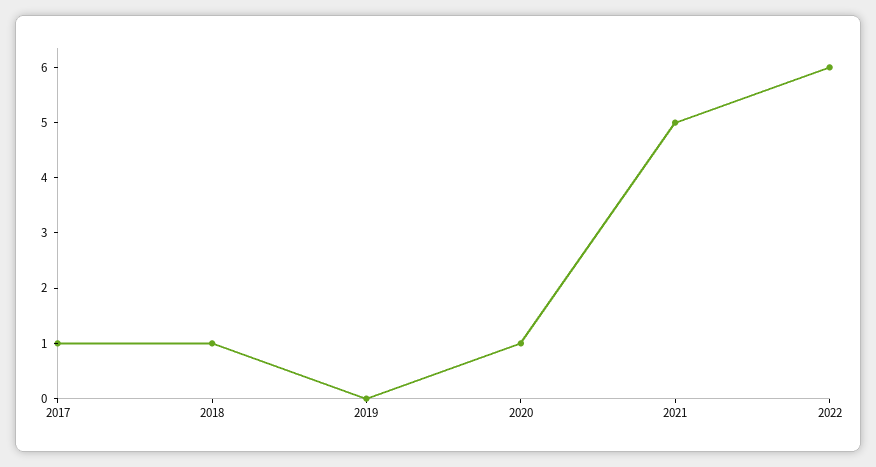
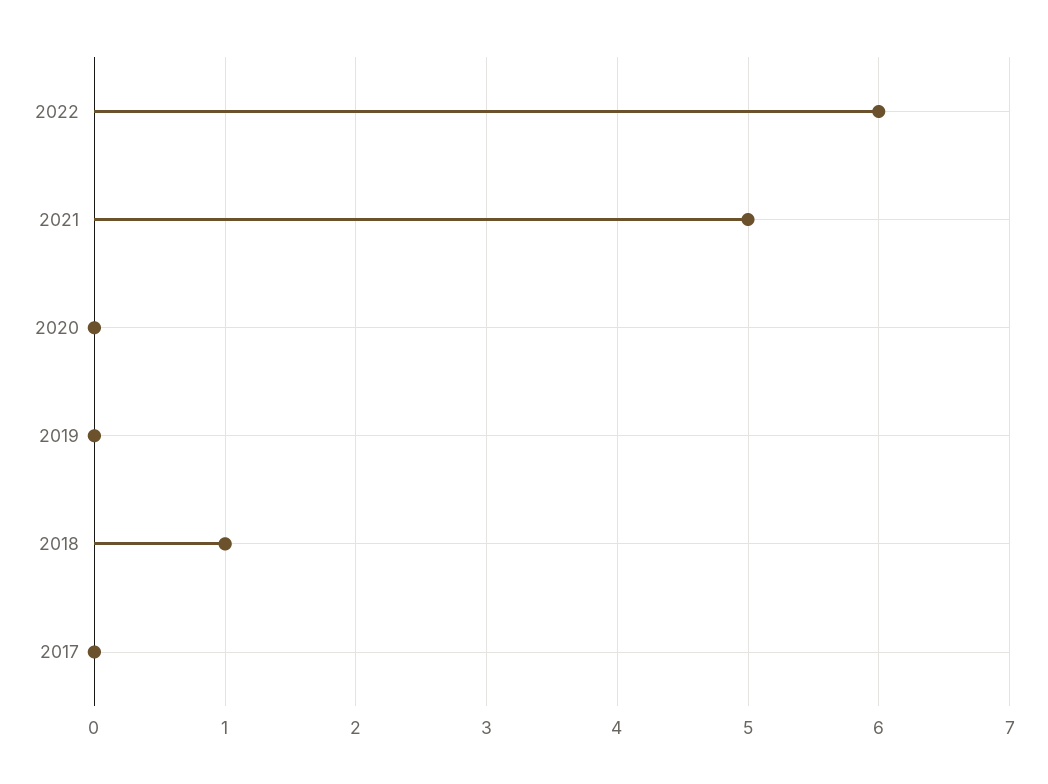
  {
-   "2017": 1,
+   "2017": 0,
    "2018": 1,
    "2019": 0,
-   "2020": 1,
+   "2020": 0,
    "2021": 5,
    "2022": 6
  }

